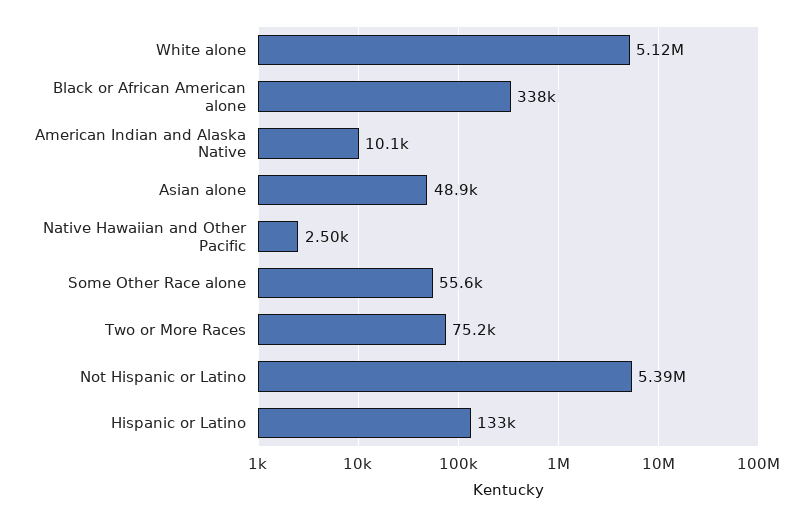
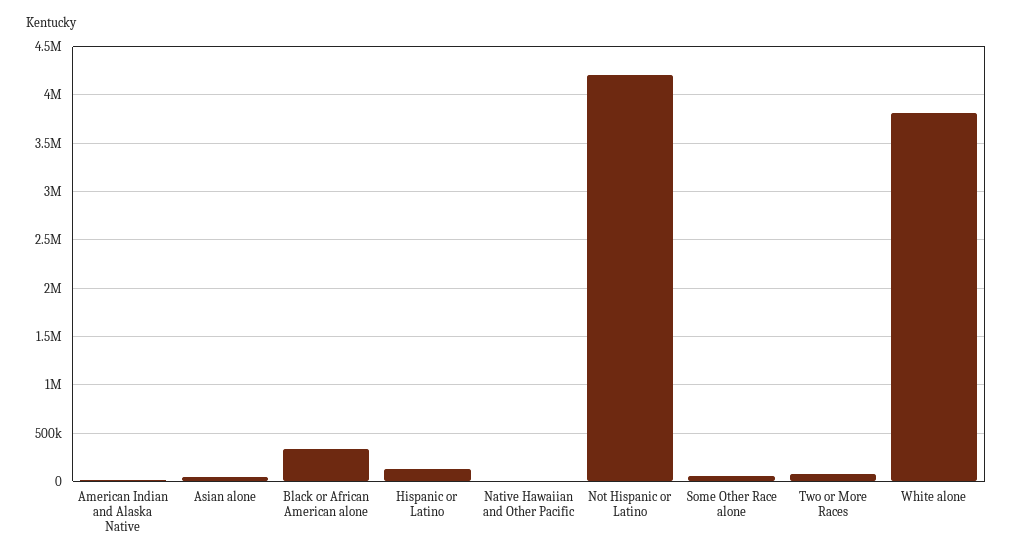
  {
-   "White alone": 5120000,
+   "White alone": 3800000,
    "Black or African American alone": 338000,
    "American Indian and Alaska Native": 10100,
    "Asian alone": 48900,
    "Native Hawaiian and Other Pacific": 2500,
    "Some Other Race alone": 55600,
    "Two or More Races": 75200,
-   "Not Hispanic or Latino": 5390000,
+   "Not Hispanic or Latino": 4200000,
    "Hispanic or Latino": 133000
  }

